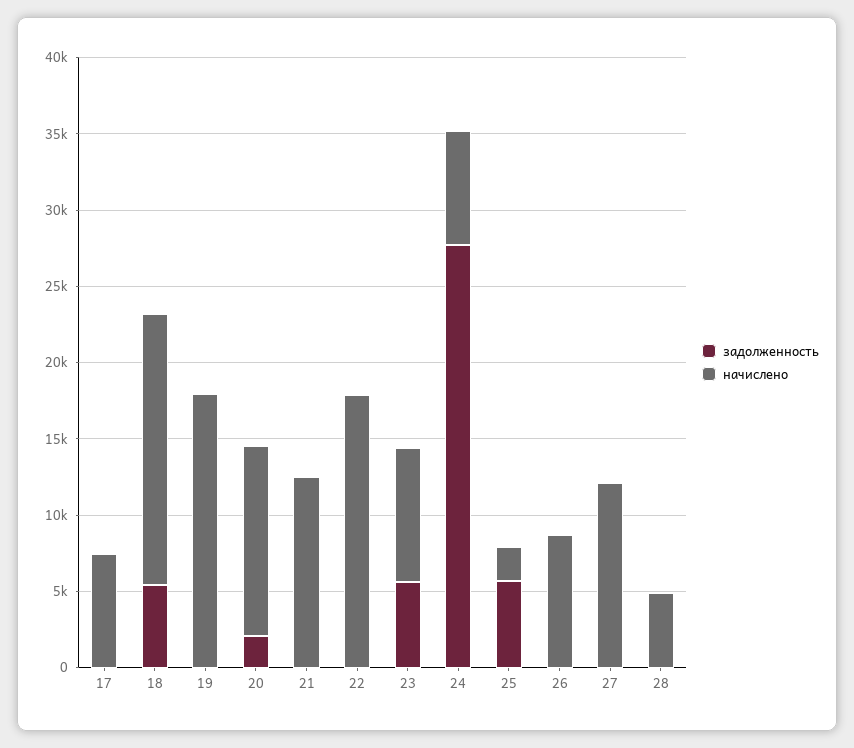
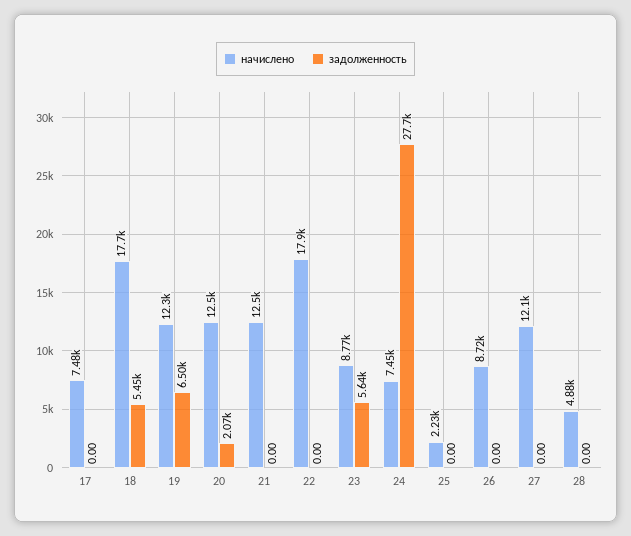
  {
    "задолженность": {
      "17": 0,
      "18": 5450,
-     "19": 0,
+     "19": 6500,
      "20": 2070,
      "21": 0,
      "22": 0,
      "23": 5640,
      "24": 27700,
-     "25": 6000,
+     "25": 0,
      "26": 0,
      "27": 0,
      "28": 0
    },
    "начислено": {
      "17": 7480,
      "18": 17700,
-     "19": 18000,
+     "19": 12300,
      "20": 12500,
      "21": 12500,
      "22": 17900,
      "23": 8770,
      "24": 7450,
      "25": 2230,
      "26": 8720,
      "27": 12100,
      "28": 4880
    }
  }

